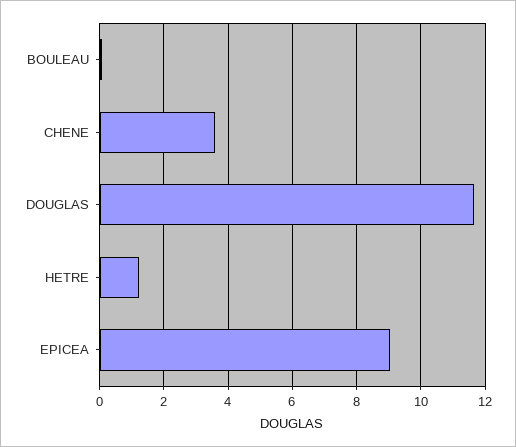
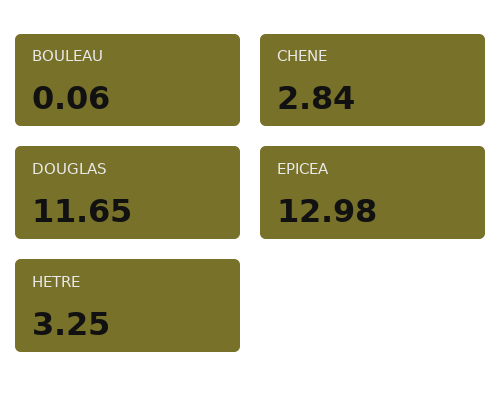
  {
    "BOULEAU": 0.06,
-   "CHENE": 3.6,
+   "CHENE": 2.84,
    "DOUGLAS": 11.65,
-   "HETRE": 1.2,
+   "HETRE": 3.25,
-   "EPICEA": 9
+   "EPICEA": 12.98
  }

